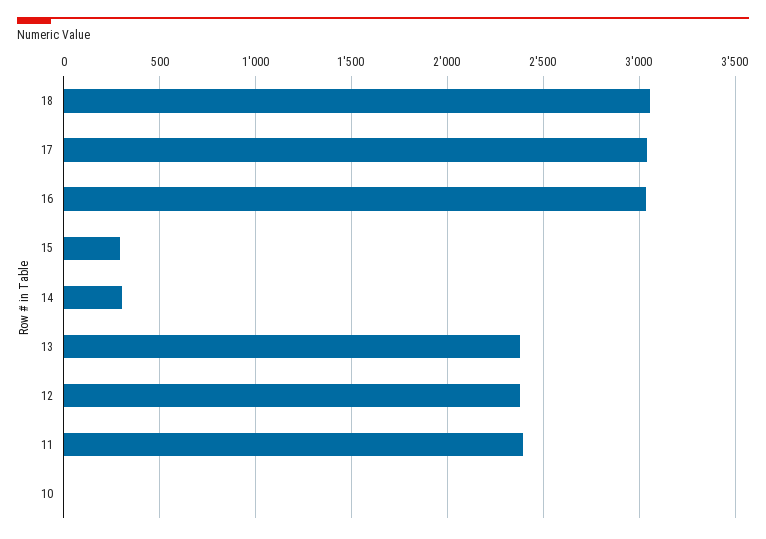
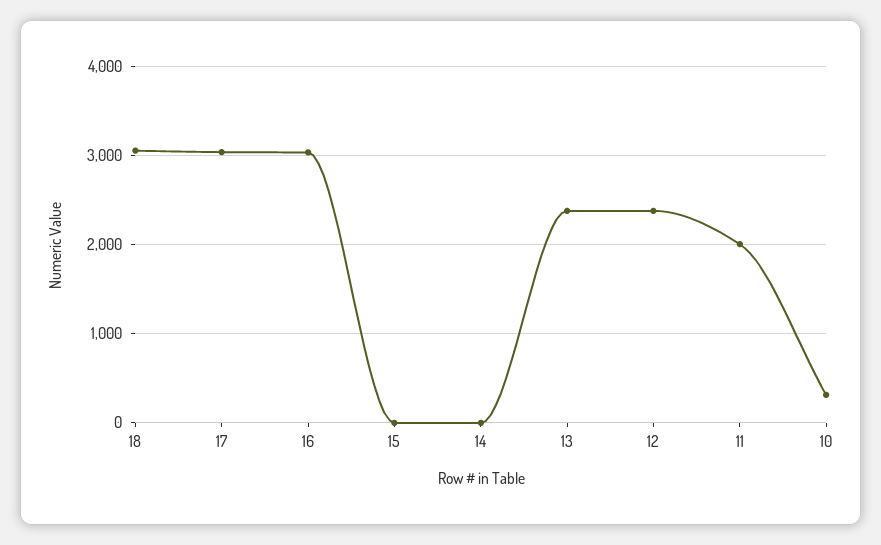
  {
    "18": 3050,
    "17": 3050,
    "16": 3050,
-   "15": 300,
+   "15": 0,
-   "14": 300,
+   "14": 0,
    "13": 2400,
    "12": 2400,
-   "11": 2400,
+   "11": 2000,
-   "10": 0
+   "10": 300
  }

